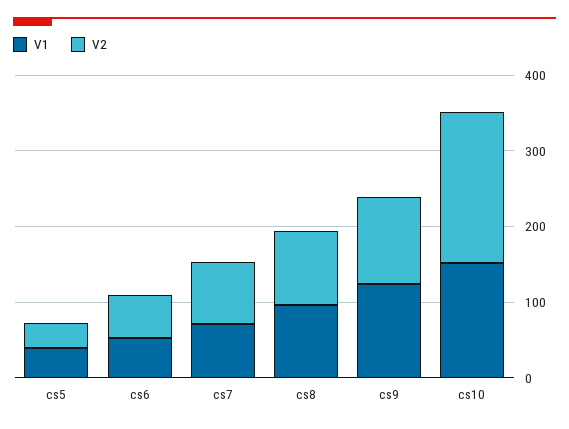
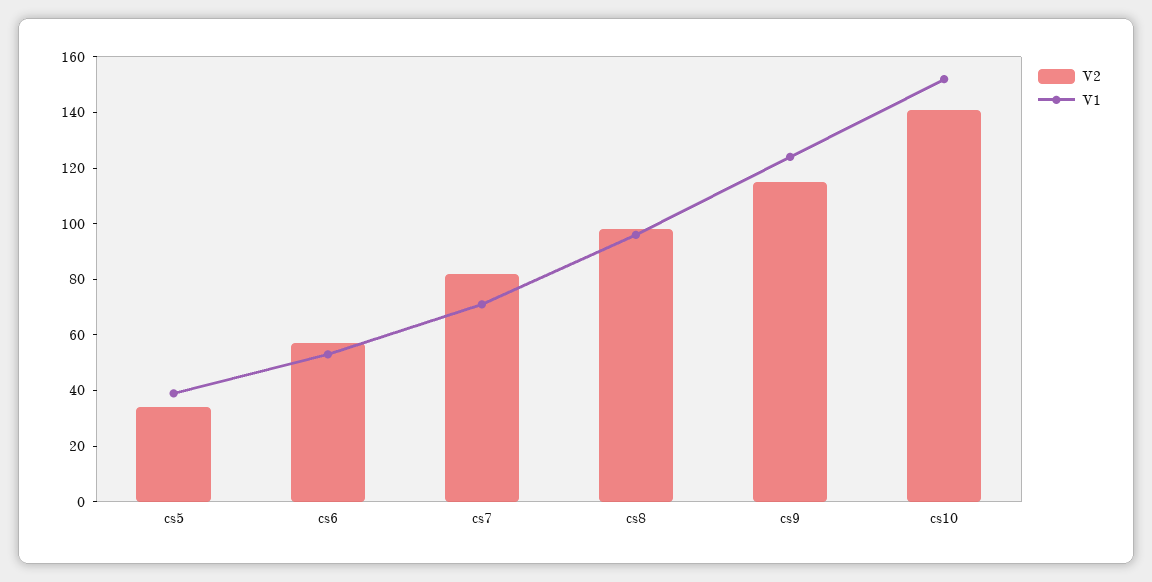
  {
    "V1": {
      "cs5": 40,
      "cs6": 55,
      "cs7": 70,
      "cs8": 95,
      "cs9": 125,
      "cs10": 150
    },
    "V2": {
      "cs5": 35,
      "cs6": 55,
      "cs7": 80,
      "cs8": 100,
      "cs9": 115,
-     "cs10": 200
+     "cs10": 140
    }
  }

